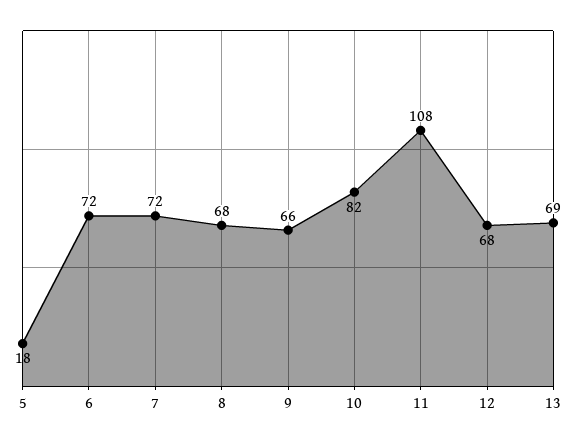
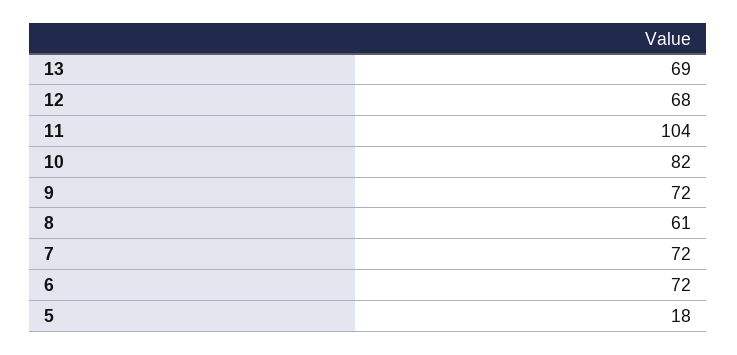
  {
    "5": 18,
    "6": 72,
    "7": 72,
-   "8": 68,
+   "8": 61,
-   "9": 66,
+   "9": 72,
    "10": 82,
-   "11": 108,
+   "11": 104,
    "12": 68,
    "13": 69
  }

